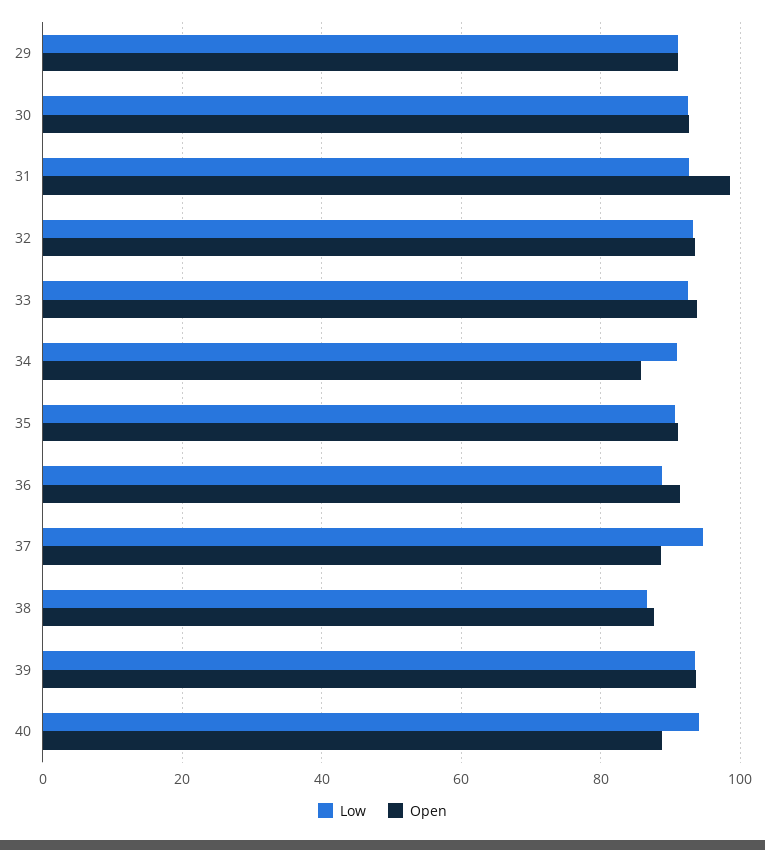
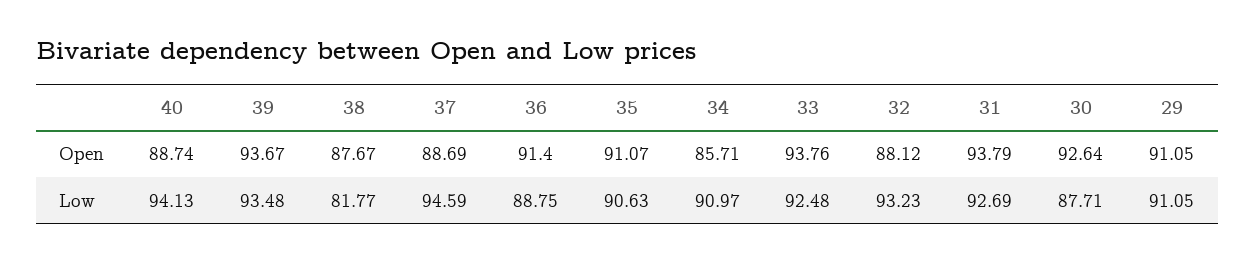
  {
    "Low": {
      "29": 91.05,
-     "30": 92,
+     "30": 87.71,
      "31": 92.69,
      "32": 93.23,
      "33": 92.48,
      "34": 90.97,
      "35": 90.63,
      "36": 88.75,
      "37": 94.59,
-     "38": 86,
+     "38": 81.77,
      "39": 93.48,
      "40": 94.13
    },
    "Open": {
      "29": 91.05,
      "30": 92.64,
-     "31": 98,
+     "31": 93.79,
-     "32": 94,
+     "32": 88.12,
      "33": 93.76,
      "34": 85.71,
      "35": 91.07,
      "36": 91.4,
      "37": 88.69,
      "38": 87.67,
      "39": 93.67,
      "40": 88.74
    }
  }

